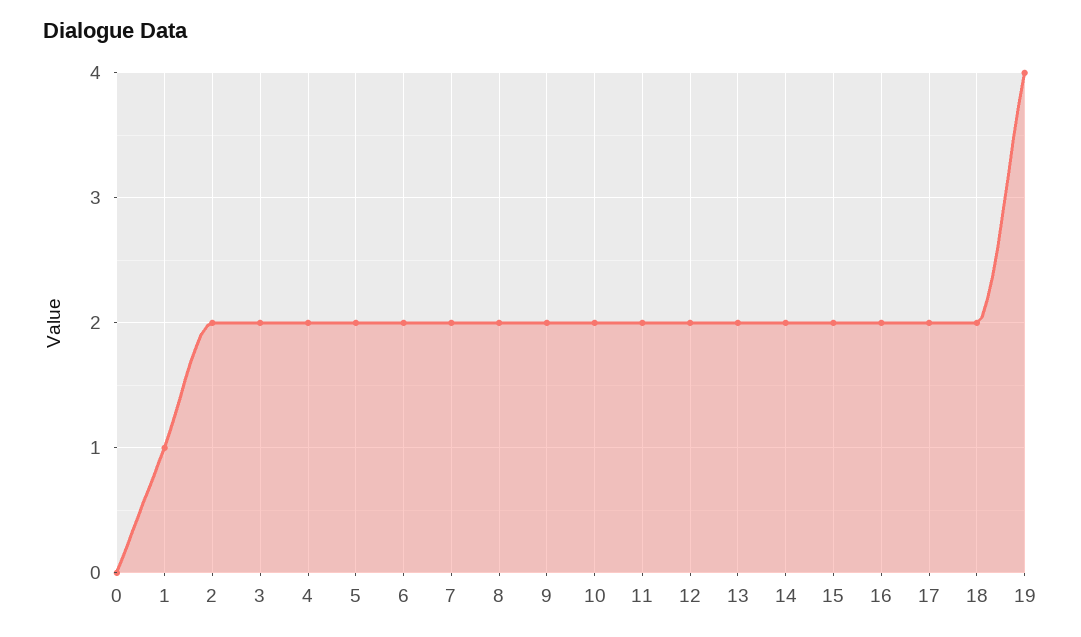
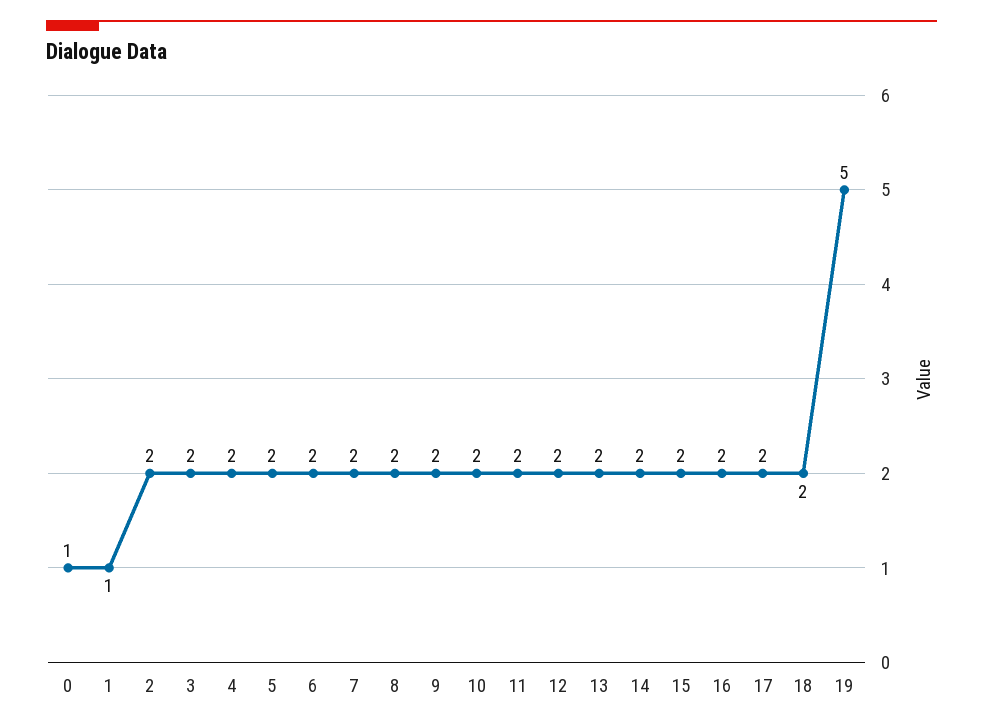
  {
-   "0": 0,
+   "0": 1,
    "1": 1,
    "2": 2,
    "3": 2,
    "4": 2,
    "5": 2,
    "6": 2,
    "7": 2,
    "8": 2,
    "9": 2,
    "10": 2,
    "11": 2,
    "12": 2,
    "13": 2,
    "14": 2,
    "15": 2,
    "16": 2,
    "17": 2,
    "18": 2,
-   "19": 4
+   "19": 5
  }

